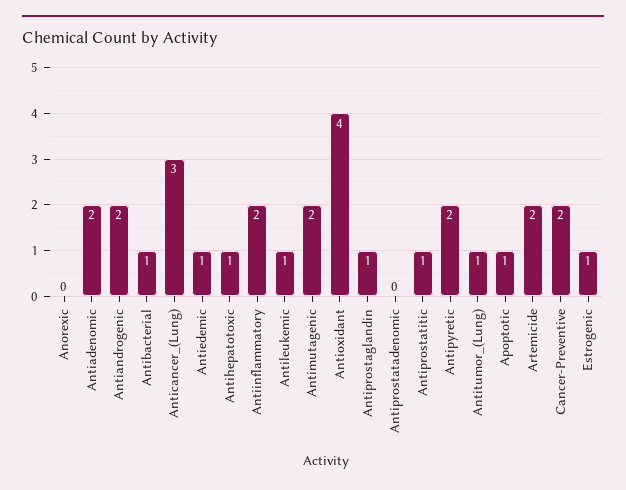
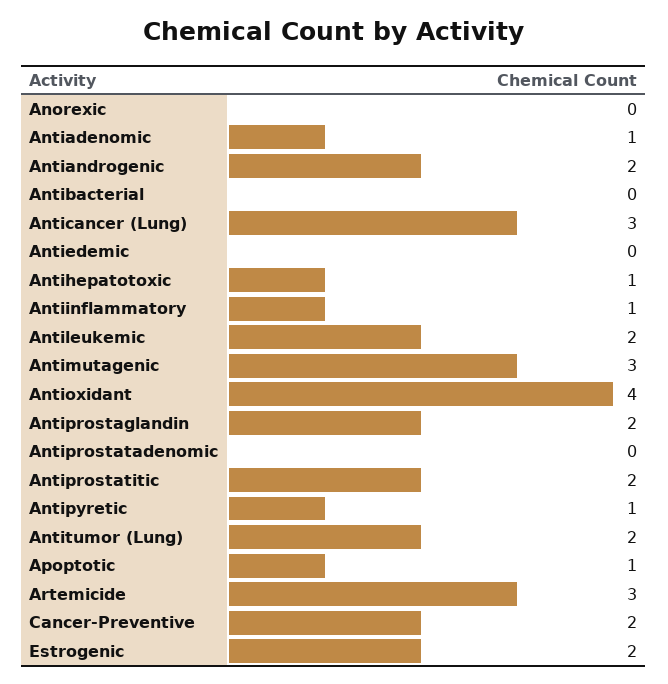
  {
    "Anorexic": 0,
-   "Antiadenomic": 2,
+   "Antiadenomic": 1,
    "Antiandrogenic": 2,
-   "Antibacterial": 1,
+   "Antibacterial": 0,
    "Anticancer_(Lung)": 3,
-   "Antiedemic": 1,
+   "Antiedemic": 0,
    "Antihepatotoxic": 1,
-   "Antiinflammatory": 2,
+   "Antiinflammatory": 1,
-   "Antileukemic": 1,
+   "Antileukemic": 2,
-   "Antimutagenic": 2,
+   "Antimutagenic": 3,
    "Antioxidant": 4,
-   "Antiprostaglandin": 1,
+   "Antiprostaglandin": 2,
    "Antiprostatadenomic": 0,
-   "Antiprostatitic": 1,
+   "Antiprostatitic": 2,
-   "Antipyretic": 2,
+   "Antipyretic": 1,
-   "Antitumor_(Lung)": 1,
+   "Antitumor_(Lung)": 2,
    "Apoptotic": 1,
-   "Artemicide": 2,
+   "Artemicide": 3,
    "Cancer-Preventive": 2,
-   "Estrogenic": 1
+   "Estrogenic": 2
  }

